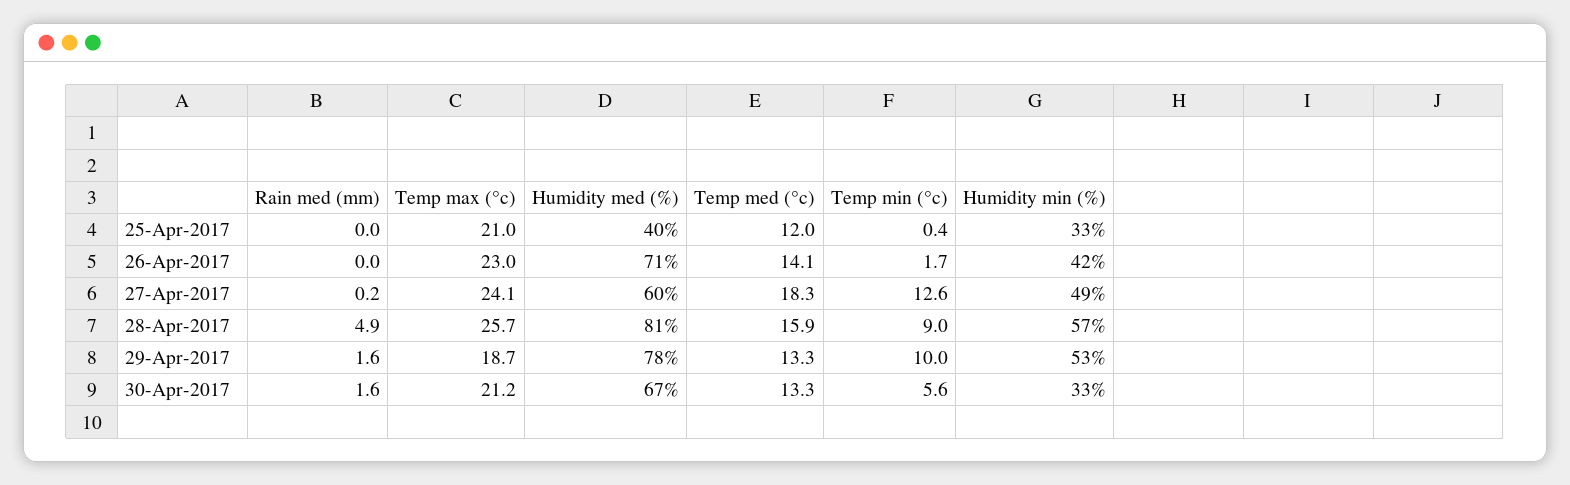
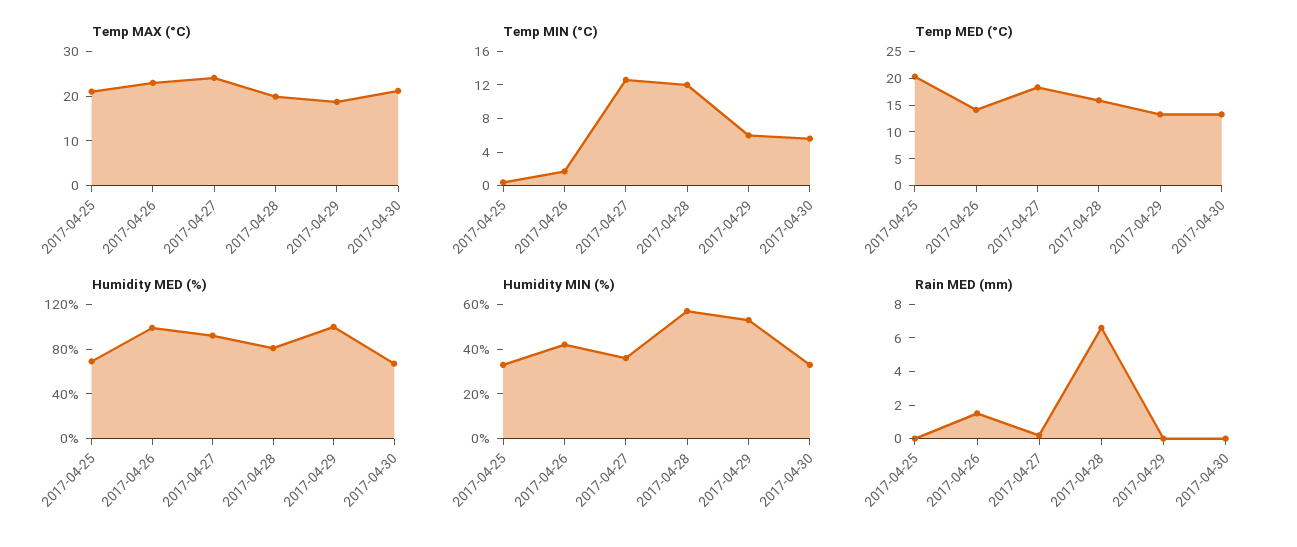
  {
    "Rain med (mm)": {
      "25-Apr-2017": 0,
-     "26-Apr-2017": 0,
+     "26-Apr-2017": 1.5,
      "27-Apr-2017": 0.2,
-     "28-Apr-2017": 4.9,
+     "28-Apr-2017": 6.5,
-     "29-Apr-2017": 1.6,
+     "29-Apr-2017": 0,
-     "30-Apr-2017": 1.6
+     "30-Apr-2017": 0
    },
    "Temp max (°c)": {
      "25-Apr-2017": 21,
      "26-Apr-2017": 23,
      "27-Apr-2017": 24.1,
-     "28-Apr-2017": 25.7,
+     "28-Apr-2017": 20,
      "29-Apr-2017": 18.7,
      "30-Apr-2017": 21.2
    },
    "Humidity med (%)": {
-     "25-Apr-2017": 40,
+     "25-Apr-2017": 70,
-     "26-Apr-2017": 71,
+     "26-Apr-2017": 100,
-     "27-Apr-2017": 60,
+     "27-Apr-2017": 90,
      "28-Apr-2017": 81,
-     "29-Apr-2017": 78,
+     "29-Apr-2017": 100,
      "30-Apr-2017": 67
    },
    "Temp med (°c)": {
-     "25-Apr-2017": 12,
+     "25-Apr-2017": 20,
      "26-Apr-2017": 14.1,
      "27-Apr-2017": 18.3,
      "28-Apr-2017": 15.9,
      "29-Apr-2017": 13.3,
      "30-Apr-2017": 13.3
    },
    "Temp min (°c)": {
      "25-Apr-2017": 0.4,
      "26-Apr-2017": 1.7,
      "27-Apr-2017": 12.6,
-     "28-Apr-2017": 9,
+     "28-Apr-2017": 12,
-     "29-Apr-2017": 10,
+     "29-Apr-2017": 6,
      "30-Apr-2017": 5.6
    },
    "Humidity min (%)": {
      "25-Apr-2017": 33,
      "26-Apr-2017": 42,
-     "27-Apr-2017": 49,
+     "27-Apr-2017": 35,
      "28-Apr-2017": 57,
      "29-Apr-2017": 53,
      "30-Apr-2017": 33
    }
  }

